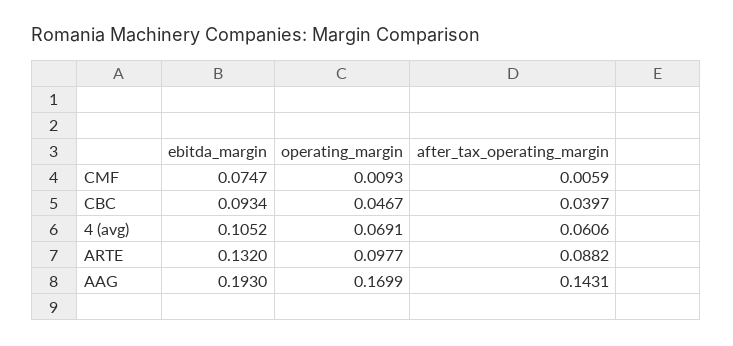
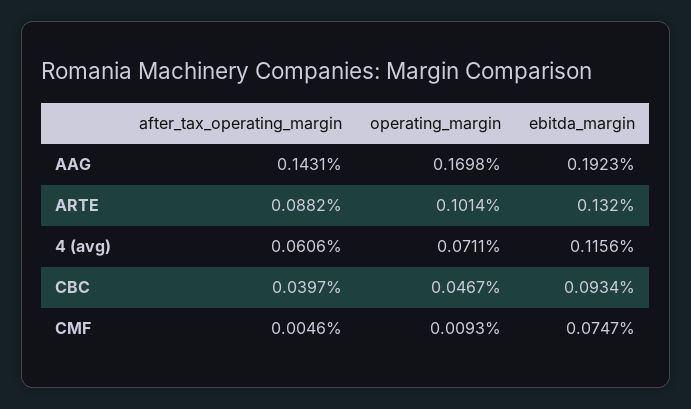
  {
    "ebitda_margin": {
      "CMF": 0.0747,
      "CBC": 0.0934,
-     "4 (avg)": 0.1052,
+     "4 (avg)": 0.1156,
      "ARTE": 0.132,
-     "AAG": 0.193
+     "AAG": 0.1923
    },
    "operating_margin": {
      "CMF": 0.0093,
      "CBC": 0.0467,
-     "4 (avg)": 0.0691,
+     "4 (avg)": 0.0711,
-     "ARTE": 0.0977,
+     "ARTE": 0.1014,
-     "AAG": 0.1699
+     "AAG": 0.1698
    },
    "after_tax_operating_margin": {
-     "CMF": 0.0059,
+     "CMF": 0.0046,
      "CBC": 0.0397,
      "4 (avg)": 0.0606,
      "ARTE": 0.0882,
      "AAG": 0.1431
    }
  }

